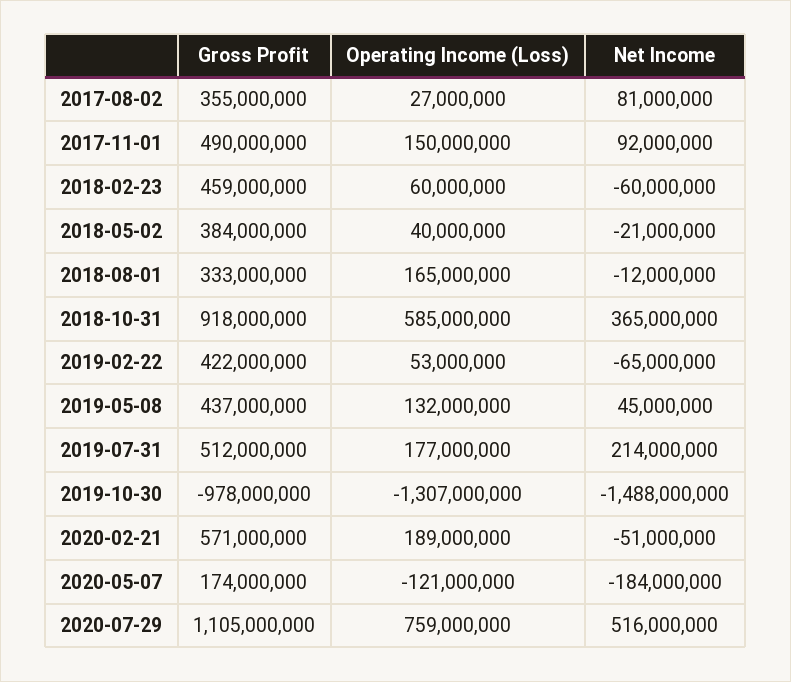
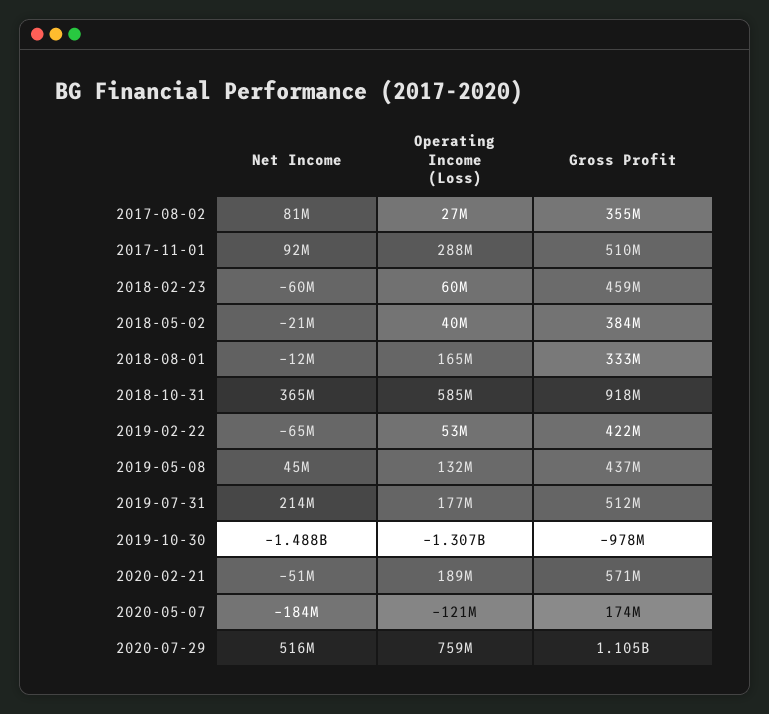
  {
    "Gross Profit": {
      "2017-08-02": 355000000,
-     "2017-11-01": 490000000,
+     "2017-11-01": 510000000,
      "2018-02-23": 459000000,
      "2018-05-02": 384000000,
      "2018-08-01": 333000000,
      "2018-10-31": 918000000,
      "2019-02-22": 422000000,
      "2019-05-08": 437000000,
      "2019-07-31": 512000000,
      "2019-10-30": -978000000,
      "2020-02-21": 571000000,
      "2020-05-07": 174000000,
      "2020-07-29": 1105000000
    },
    "Operating Income (Loss)": {
      "2017-08-02": 27000000,
-     "2017-11-01": 150000000,
+     "2017-11-01": 288000000,
      "2018-02-23": 60000000,
      "2018-05-02": 40000000,
      "2018-08-01": 165000000,
      "2018-10-31": 585000000,
      "2019-02-22": 53000000,
      "2019-05-08": 132000000,
      "2019-07-31": 177000000,
      "2019-10-30": -1307000000,
      "2020-02-21": 189000000,
      "2020-05-07": -121000000,
      "2020-07-29": 759000000
    },
    "Net Income": {
      "2017-08-02": 81000000,
      "2017-11-01": 92000000,
      "2018-02-23": -60000000,
      "2018-05-02": -21000000,
      "2018-08-01": -12000000,
      "2018-10-31": 365000000,
      "2019-02-22": -65000000,
      "2019-05-08": 45000000,
      "2019-07-31": 214000000,
      "2019-10-30": -1488000000,
      "2020-02-21": -51000000,
      "2020-05-07": -184000000,
      "2020-07-29": 516000000
    }
  }

